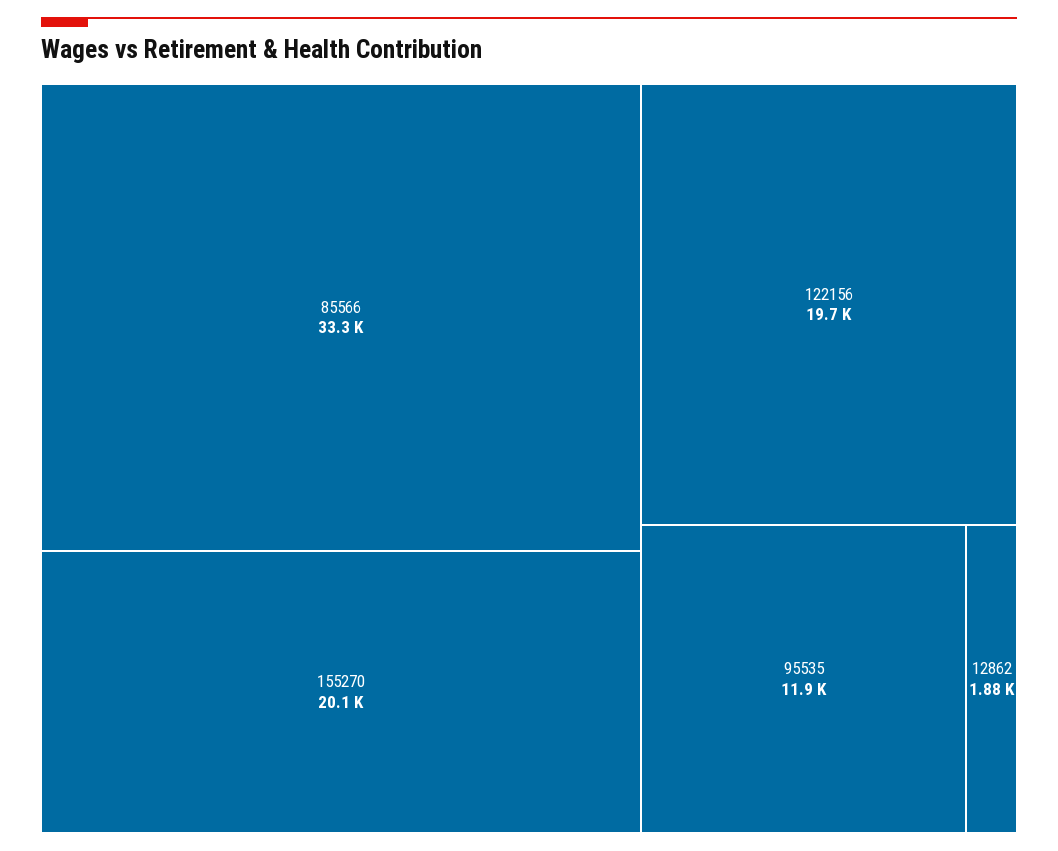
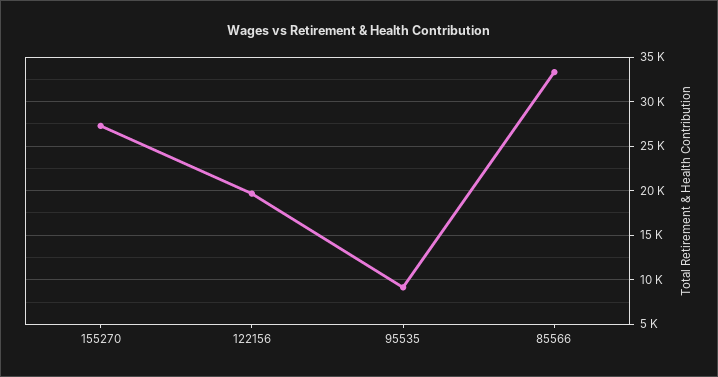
  {
    "85566": 33300,
-   "155270": 20100,
+   "155270": 27000,
    "122156": 19700,
-   "95535": 11900,
+   "95535": 9000
-   "12862": 1880
  }

